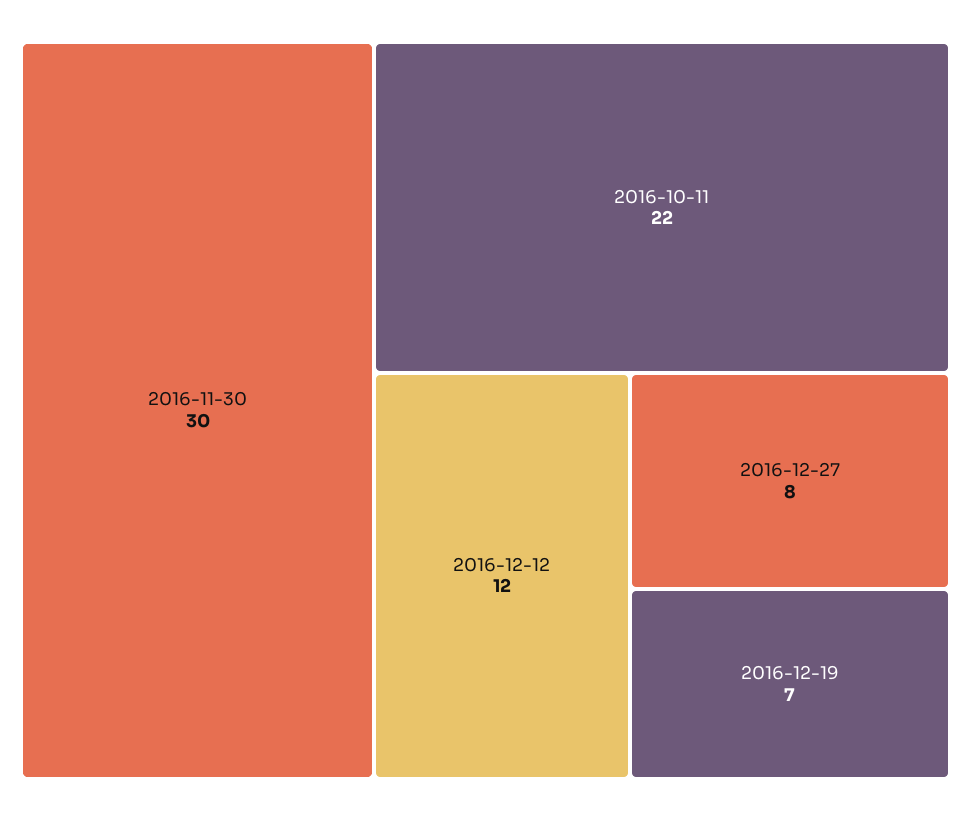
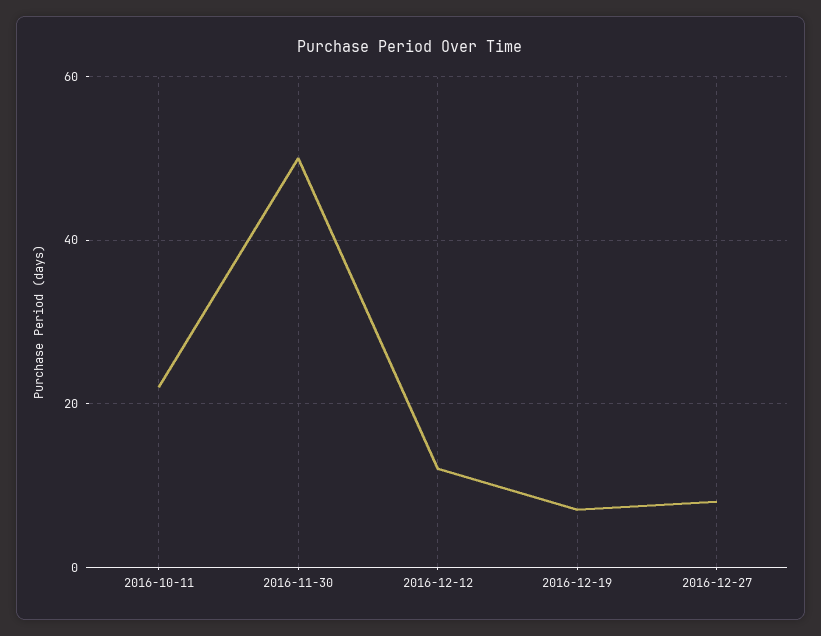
  {
-   "2016-11-30": 30,
+   "2016-11-30": 50,
    "2016-10-11": 22,
    "2016-12-12": 12,
    "2016-12-27": 8,
    "2016-12-19": 7
  }

